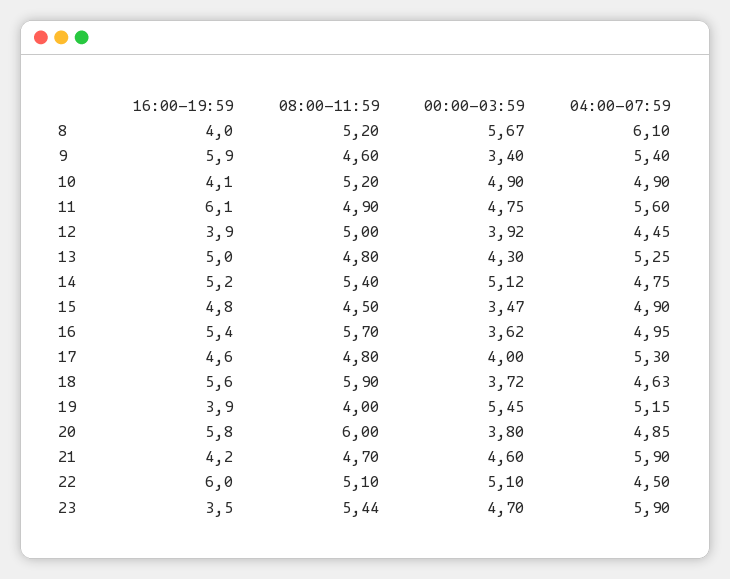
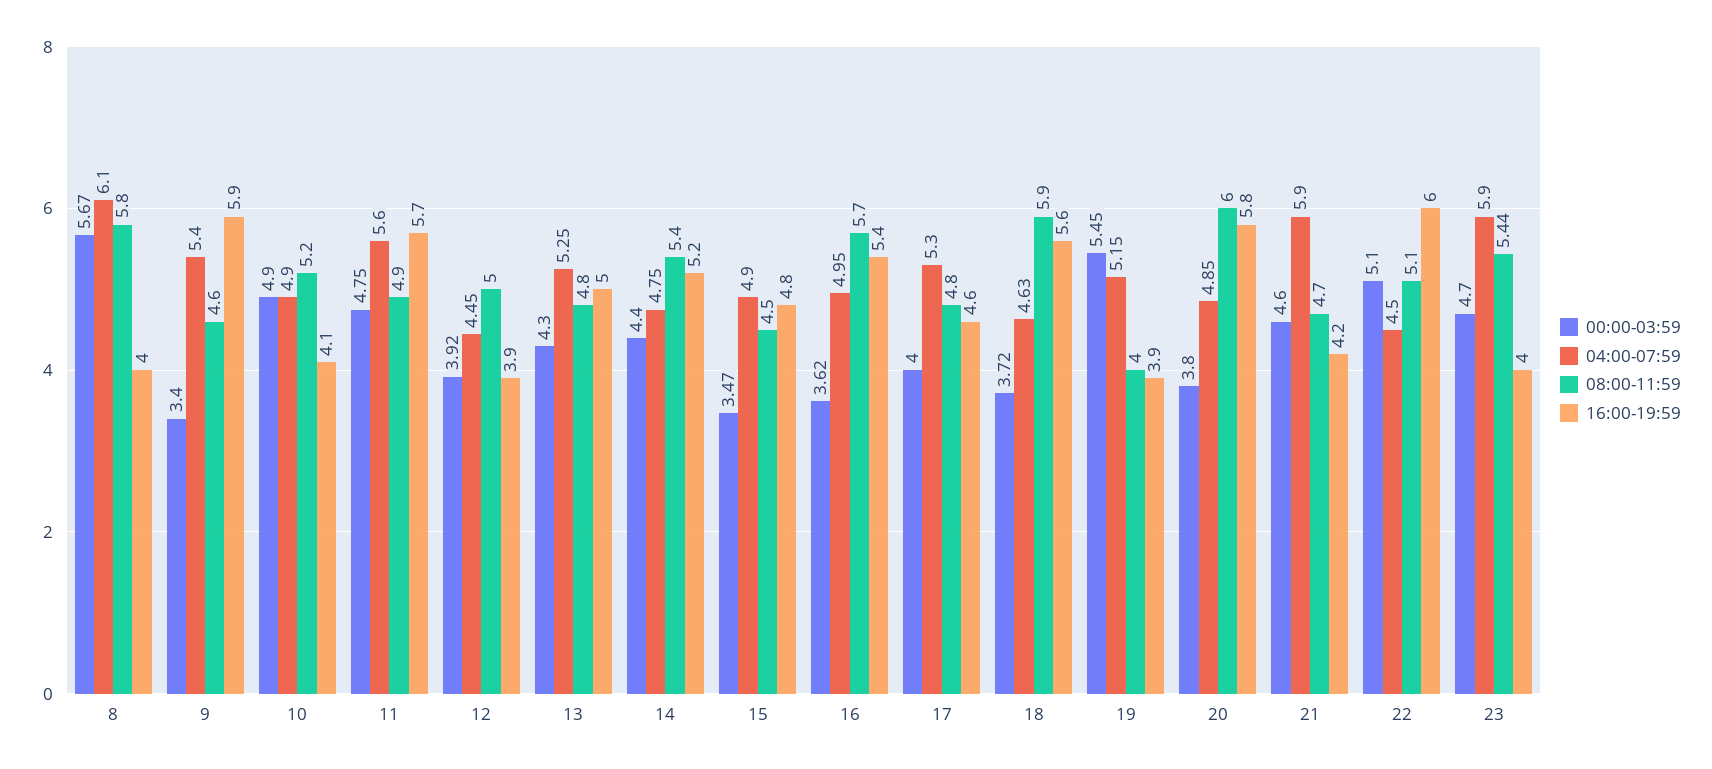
  {
    "16:00-19:59": {
      "8": 4,
      "9": 5.9,
      "10": 4.1,
-     "11": 6.1,
+     "11": 5.7,
      "12": 3.9,
      "13": 5,
      "14": 5.2,
      "15": 4.8,
      "16": 5.4,
      "17": 4.6,
      "18": 5.6,
      "19": 3.9,
      "20": 5.8,
      "21": 4.2,
      "22": 6,
-     "23": 3.5
+     "23": 4
    },
    "08:00-11:59": {
-     "8": 5.2,
+     "8": 5.8,
      "9": 4.6,
      "10": 5.2,
      "11": 4.9,
      "12": 5,
      "13": 4.8,
      "14": 5.4,
      "15": 4.5,
      "16": 5.7,
      "17": 4.8,
      "18": 5.9,
      "19": 4,
      "20": 6,
      "21": 4.7,
      "22": 5.1,
      "23": 5.44
    },
    "00:00-03:59": {
      "8": 5.67,
      "9": 3.4,
      "10": 4.9,
      "11": 4.75,
      "12": 3.92,
      "13": 4.3,
-     "14": 5.12,
+     "14": 4.4,
      "15": 3.47,
      "16": 3.62,
      "17": 4,
      "18": 3.72,
      "19": 5.45,
      "20": 3.8,
      "21": 4.6,
      "22": 5.1,
      "23": 4.7
    },
    "04:00-07:59": {
      "8": 6.1,
      "9": 5.4,
      "10": 4.9,
      "11": 5.6,
      "12": 4.45,
      "13": 5.25,
      "14": 4.75,
      "15": 4.9,
      "16": 4.95,
      "17": 5.3,
      "18": 4.63,
      "19": 5.15,
      "20": 4.85,
      "21": 5.9,
      "22": 4.5,
      "23": 5.9
    }
  }

